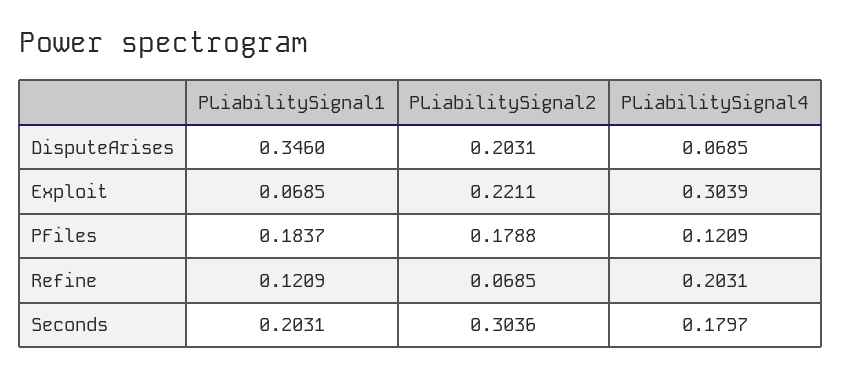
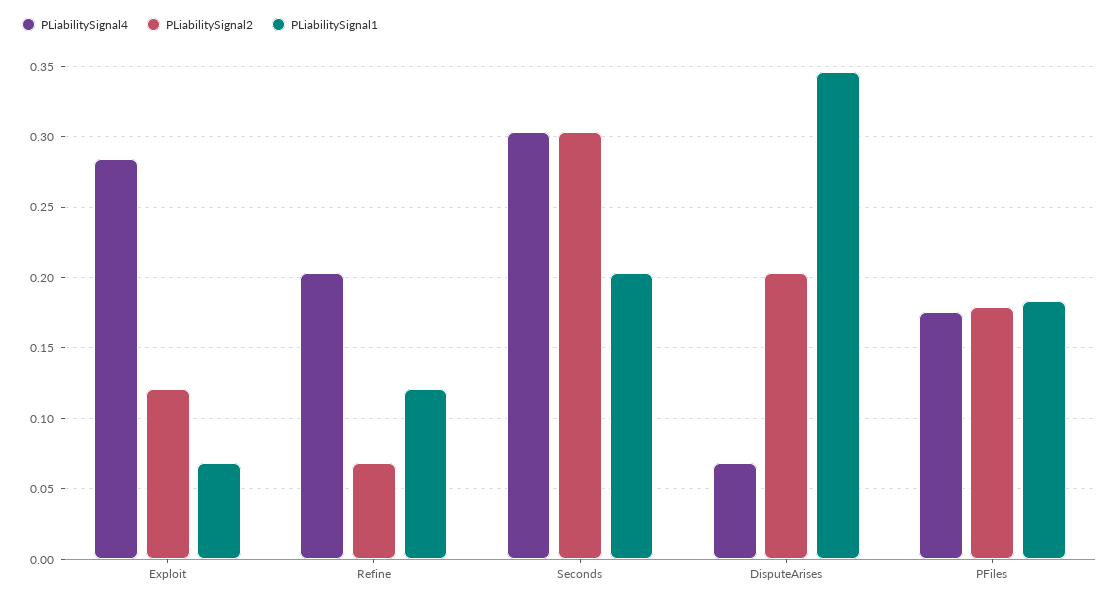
  {
    "PLiabilitySignal1": {
      "DisputeArises": 0.346,
      "Exploit": 0.0685,
      "PFiles": 0.1837,
      "Refine": 0.1209,
      "Seconds": 0.2031
    },
    "PLiabilitySignal2": {
      "DisputeArises": 0.2031,
-     "Exploit": 0.2211,
+     "Exploit": 0.12,
      "PFiles": 0.1788,
      "Refine": 0.0685,
      "Seconds": 0.3036
    },
    "PLiabilitySignal4": {
      "DisputeArises": 0.0685,
-     "Exploit": 0.3039,
+     "Exploit": 0.285,
-     "PFiles": 0.1209,
+     "PFiles": 0.175,
      "Refine": 0.2031,
-     "Seconds": 0.1797
+     "Seconds": 0.305
    }
  }

